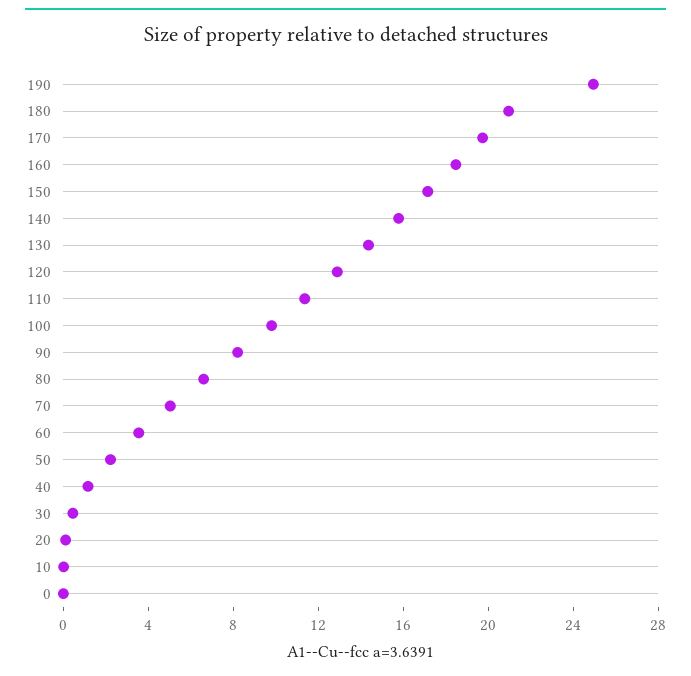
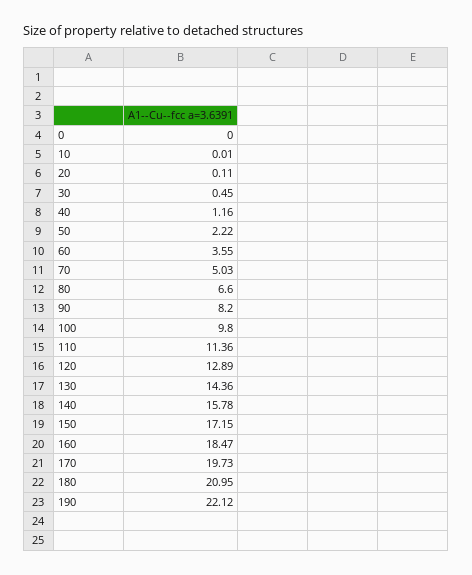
  {
-   "190": 25,
+   "190": 22.12,
    "180": 20.95,
    "170": 19.73,
    "160": 18.47,
    "150": 17.15,
    "140": 15.78,
    "130": 14.36,
    "120": 12.89,
    "110": 11.36,
    "100": 9.8,
    "90": 8.2,
    "80": 6.6,
    "70": 5.03,
    "60": 3.55,
    "50": 2.22,
    "40": 1.16,
    "30": 0.45,
    "20": 0.11,
    "10": 0.01,
    "0": 0
  }

